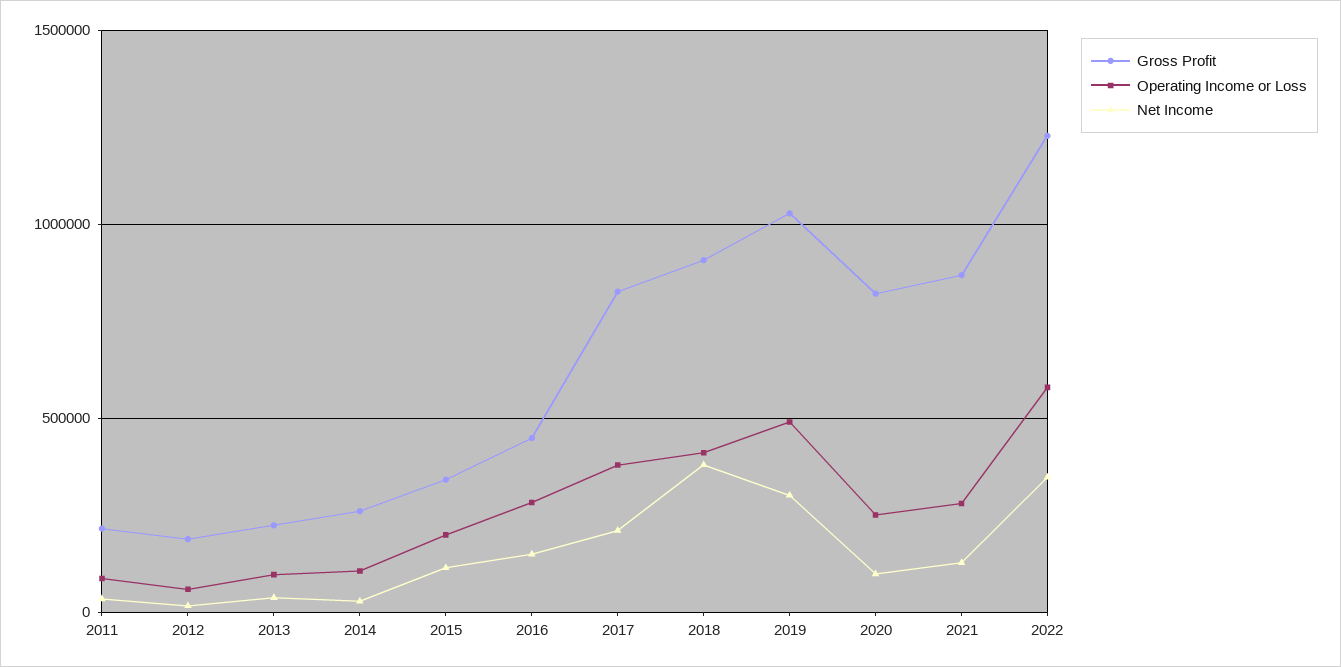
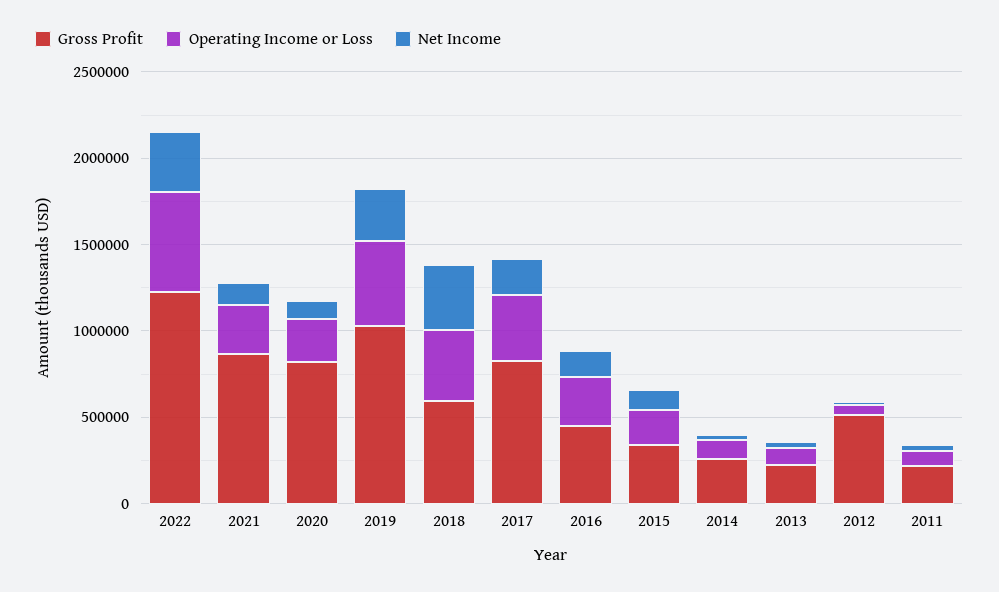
  {
    "Gross Profit": {
      "2011": 200000,
-     "2012": 200000,
+     "2012": 500000,
      "2013": 200000,
      "2014": 250000,
      "2015": 350000,
      "2016": 450000,
      "2017": 850000,
-     "2018": 900000,
+     "2018": 600000,
      "2019": 1050000,
      "2020": 800000,
      "2021": 850000,
      "2022": 1250000
    },
    "Operating Income or Loss": {
      "2011": 100000,
      "2012": 50000,
      "2013": 100000,
      "2014": 100000,
      "2015": 200000,
      "2016": 300000,
      "2017": 400000,
      "2018": 400000,
      "2019": 500000,
      "2020": 250000,
      "2021": 300000,
      "2022": 600000
    },
    "Net Income": {
      "2011": 50000,
      "2012": 0,
      "2013": 50000,
      "2014": 50000,
      "2015": 100000,
      "2016": 150000,
      "2017": 200000,
      "2018": 400000,
      "2019": 300000,
      "2020": 100000,
      "2021": 150000,
      "2022": 350000
    }
  }

